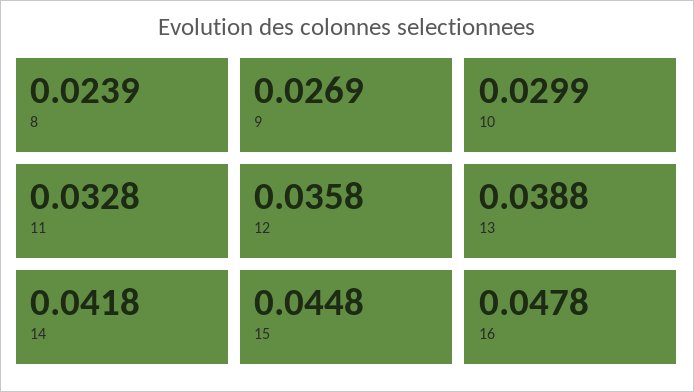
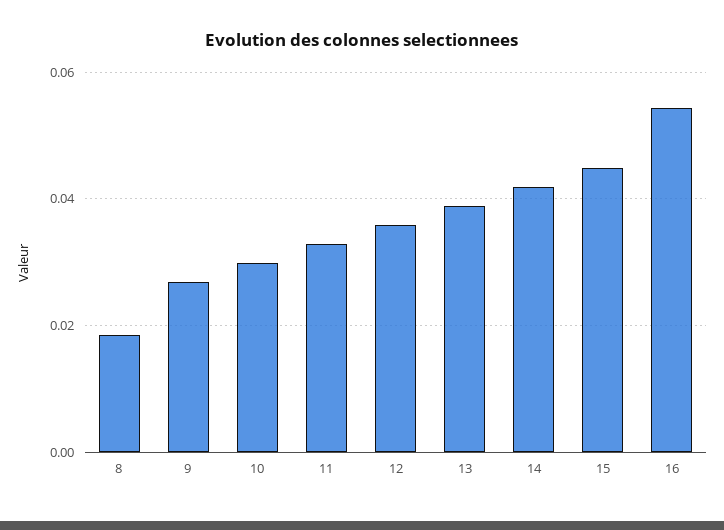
  {
-   "8": 0.0239,
+   "8": 0.018,
    "9": 0.0269,
    "10": 0.0299,
    "11": 0.0328,
    "12": 0.0358,
    "13": 0.0388,
    "14": 0.0418,
    "15": 0.0448,
-   "16": 0.0478
+   "16": 0.054
  }

